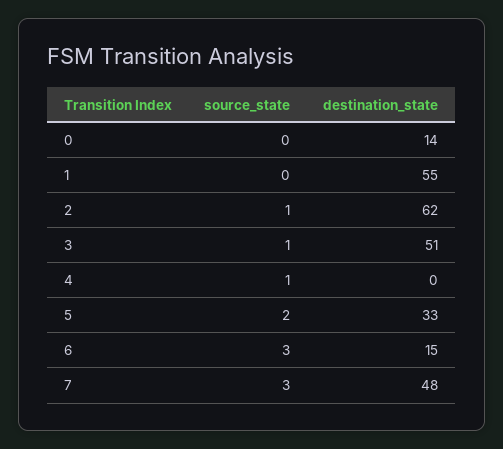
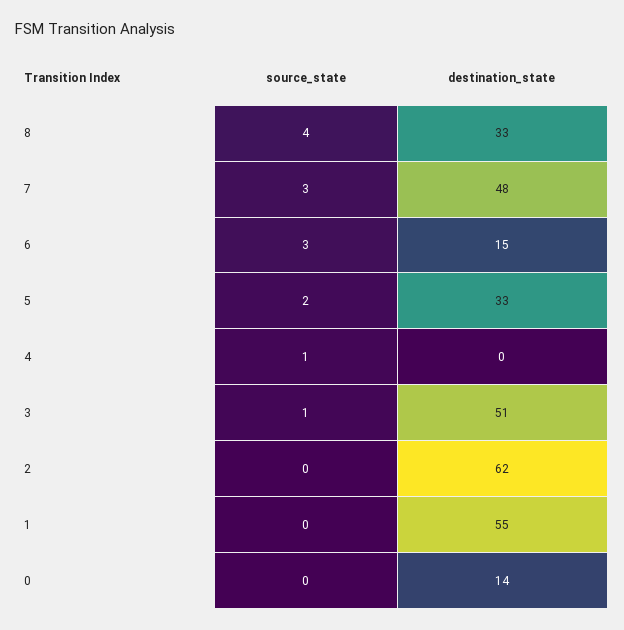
  {
    "source_state": {
      "0": 0,
      "1": 0,
-     "2": 1,
+     "2": 0,
      "3": 1,
      "4": 1,
      "5": 2,
      "6": 3,
-     "7": 3
+     "7": 3,
+     "8": 4
    },
    "destination_state": {
      "0": 14,
      "1": 55,
      "2": 62,
      "3": 51,
      "4": 0,
      "5": 33,
      "6": 15,
-     "7": 48
+     "7": 48,
+     "8": 33
    }
  }

